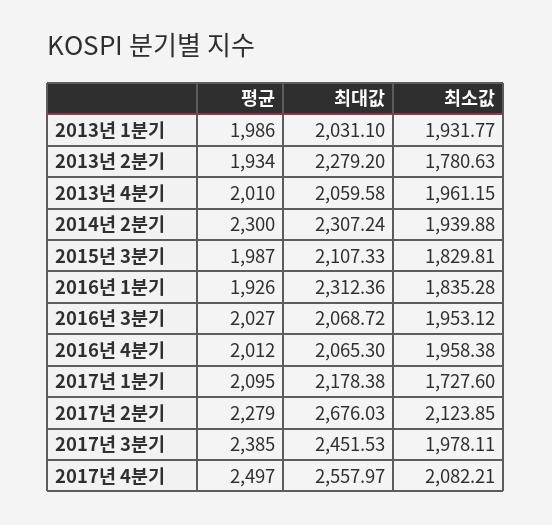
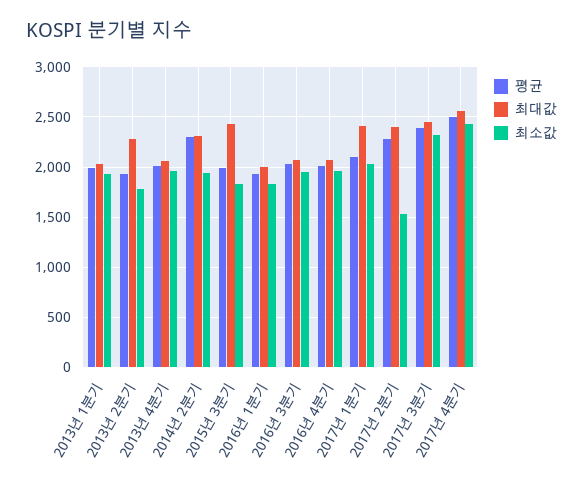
  {
    "평균": {
      "2013년 1분기": 1986,
      "2013년 2분기": 1934,
      "2013년 4분기": 2010,
      "2014년 2분기": 2300,
      "2015년 3분기": 1987,
      "2016년 1분기": 1926,
      "2016년 3분기": 2027,
      "2016년 4분기": 2012,
      "2017년 1분기": 2095,
      "2017년 2분기": 2279,
      "2017년 3분기": 2385,
      "2017년 4분기": 2497
    },
    "최대값": {
      "2013년 1분기": 2031.1,
      "2013년 2분기": 2279.2,
      "2013년 4분기": 2059.58,
      "2014년 2분기": 2307.24,
-     "2015년 3분기": 2107.33,
+     "2015년 3분기": 2400,
-     "2016년 1분기": 2312.36,
+     "2016년 1분기": 2000,
      "2016년 3분기": 2068.72,
      "2016년 4분기": 2065.3,
-     "2017년 1분기": 2178.38,
+     "2017년 1분기": 2400,
-     "2017년 2분기": 2676.03,
+     "2017년 2분기": 2400,
      "2017년 3분기": 2451.53,
      "2017년 4분기": 2557.97
    },
    "최소값": {
      "2013년 1분기": 1931.77,
      "2013년 2분기": 1780.63,
      "2013년 4분기": 1961.15,
      "2014년 2분기": 1939.88,
      "2015년 3분기": 1829.81,
      "2016년 1분기": 1835.28,
      "2016년 3분기": 1953.12,
      "2016년 4분기": 1958.38,
-     "2017년 1분기": 1727.6,
+     "2017년 1분기": 2000,
-     "2017년 2분기": 2123.85,
+     "2017년 2분기": 1500,
-     "2017년 3분기": 1978.11,
+     "2017년 3분기": 2300,
-     "2017년 4분기": 2082.21
+     "2017년 4분기": 2400
    }
  }

